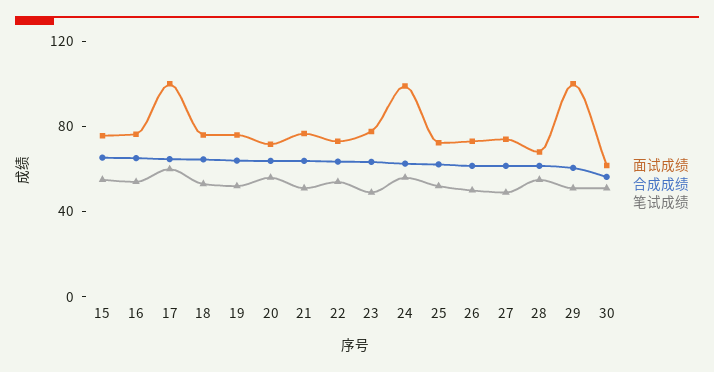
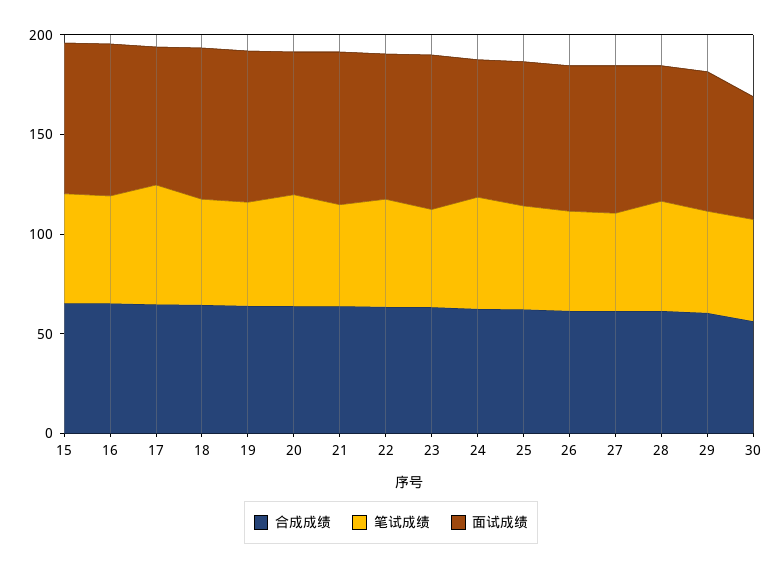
  {
    "面试成绩": {
      "15": 80,
      "16": 80,
-     "17": 100,
+     "17": 70,
      "18": 80,
      "19": 80,
      "20": 70,
      "21": 80,
      "22": 70,
      "23": 80,
-     "24": 100,
+     "24": 70,
      "25": 70,
      "26": 70,
      "27": 70,
      "28": 70,
-     "29": 100,
+     "29": 70,
      "30": 60
    },
    "合成成绩": {
      "15": 70,
      "16": 70,
      "17": 60,
      "18": 60,
      "19": 60,
      "20": 60,
      "21": 60,
      "22": 60,
      "23": 60,
      "24": 60,
      "25": 60,
      "26": 60,
      "27": 60,
      "28": 60,
      "29": 60,
      "30": 60
    },
    "笔试成绩": {
      "15": 60,
      "16": 50,
      "17": 60,
      "18": 50,
      "19": 50,
      "20": 60,
      "21": 50,
      "22": 50,
      "23": 50,
      "24": 60,
      "25": 50,
      "26": 50,
      "27": 50,
      "28": 60,
      "29": 50,
      "30": 50
    }
  }

